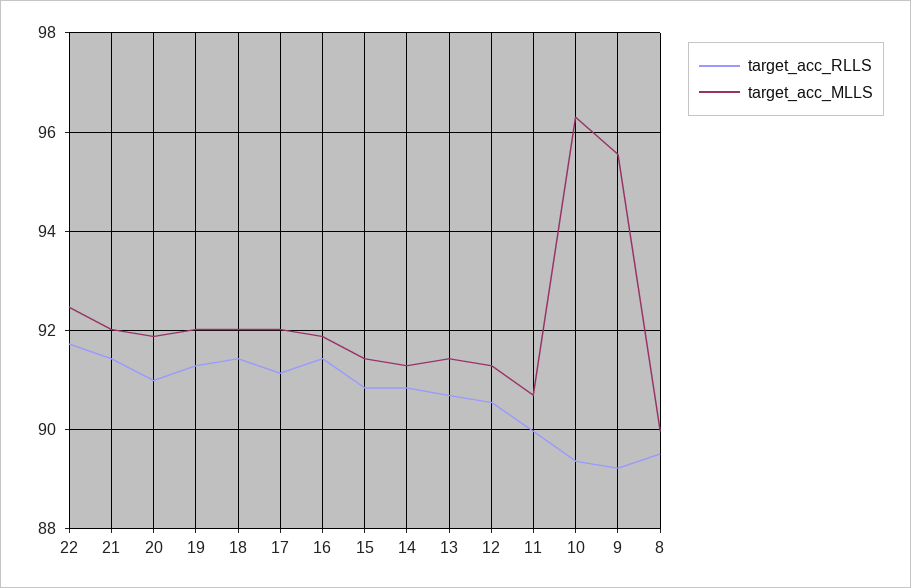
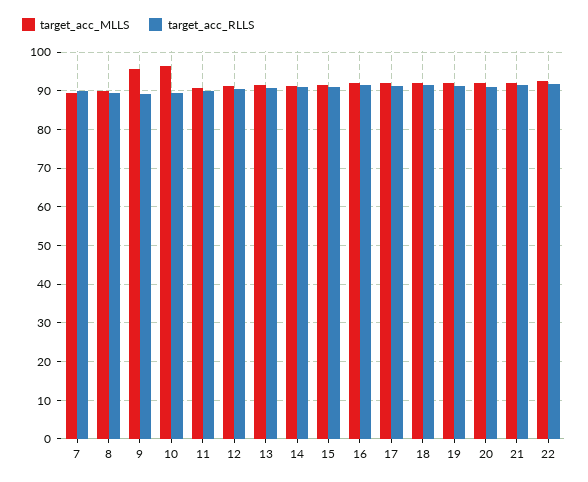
  {
    "target_acc_RLLS": {
      "22": 91.8,
      "21": 91.4,
      "20": 91,
      "19": 91.2,
      "18": 91.4,
      "17": 91.2,
      "16": 91.4,
      "15": 90.8,
      "14": 90.8,
      "13": 90.6,
      "12": 90.6,
      "11": 90,
      "10": 89.4,
      "9": 89.2,
-     "8": 89.6
+     "8": 89.6,
+     "7": 90
    },
    "target_acc_MLLS": {
      "22": 92.4,
      "21": 92,
      "20": 91.8,
      "19": 92,
      "18": 92,
      "17": 92,
      "16": 91.8,
      "15": 91.4,
      "14": 91.2,
      "13": 91.4,
      "12": 91.2,
      "11": 90.6,
      "10": 96.4,
      "9": 95.6,
-     "8": 90
+     "8": 90,
+     "7": 90
    }
  }

